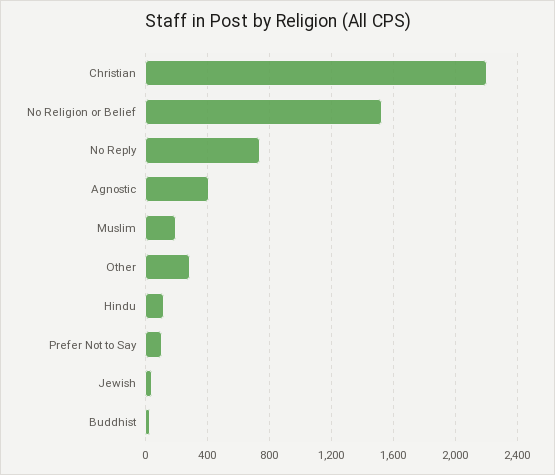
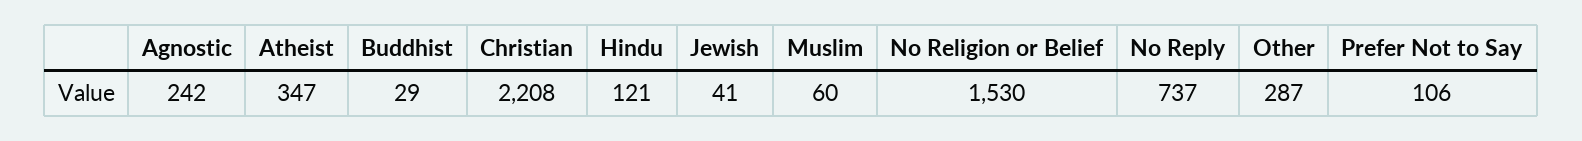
  {
    "Christian": 2208,
    "No Religion or Belief": 1530,
    "No Reply": 737,
-   "Agnostic": 400,
+   "Agnostic": 242,
-   "Muslim": 200,
+   "Muslim": 60,
    "Other": 287,
    "Hindu": 121,
    "Prefer Not to Say": 106,
    "Jewish": 41,
-   "Buddhist": 29
+   "Buddhist": 29,
+   "Atheist": 347
  }

